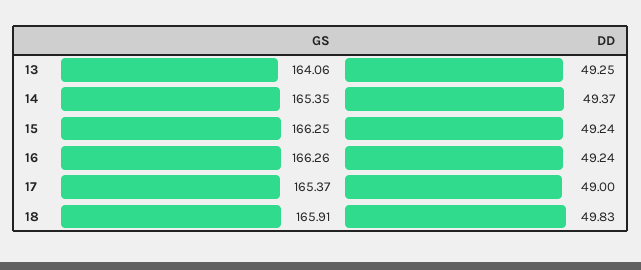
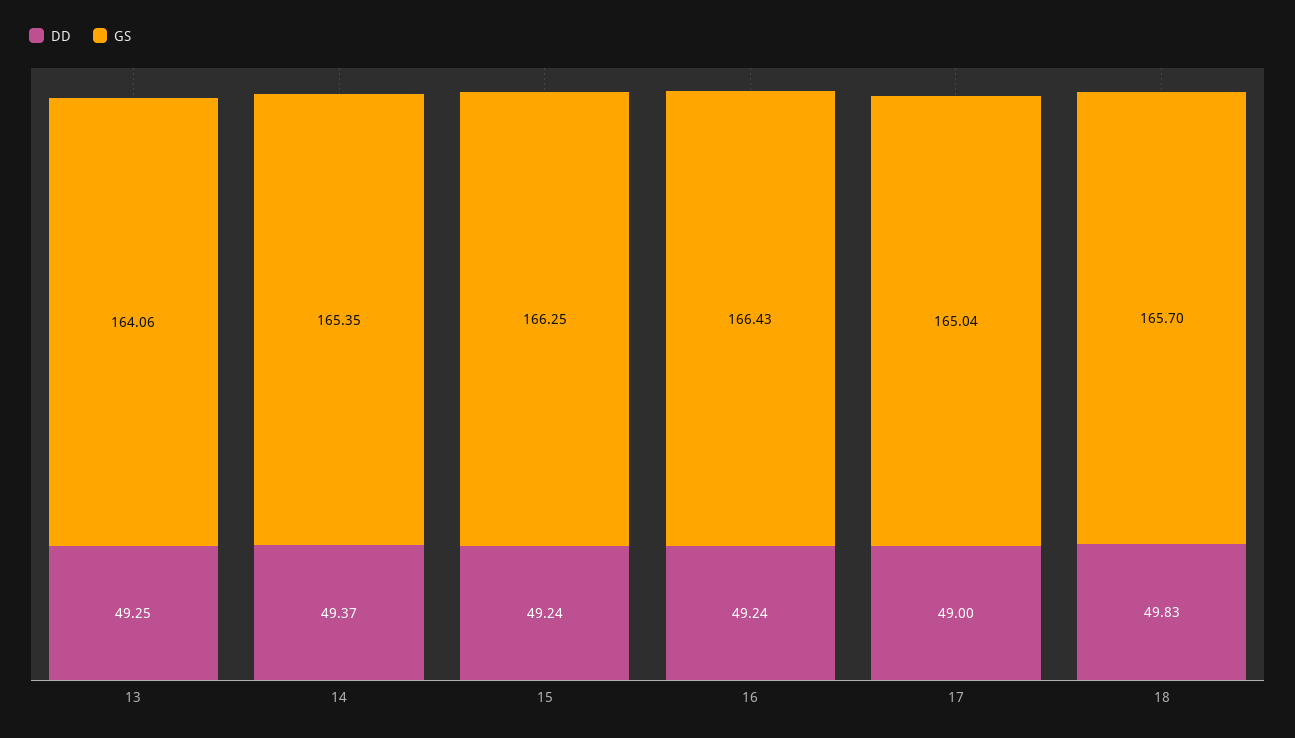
  {
    "GS": {
      "13": 164.06,
      "14": 165.35,
      "15": 166.25,
-     "16": 166.26,
+     "16": 166.43,
-     "17": 165.37,
+     "17": 165.04,
-     "18": 165.91
+     "18": 165.7
    },
    "DD": {
      "13": 49.25,
      "14": 49.37,
      "15": 49.24,
      "16": 49.24,
      "17": 49,
      "18": 49.83
    }
  }

